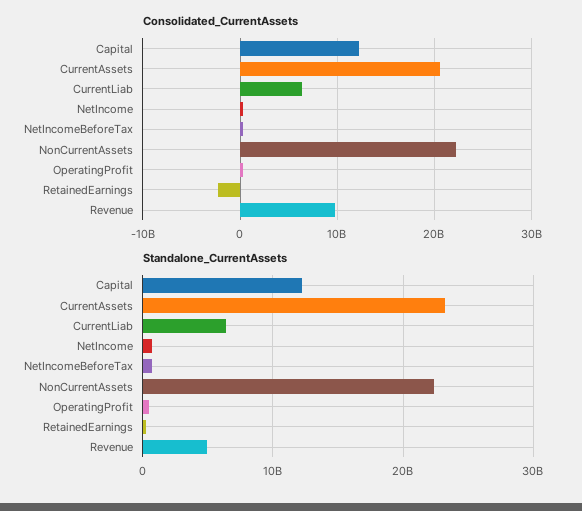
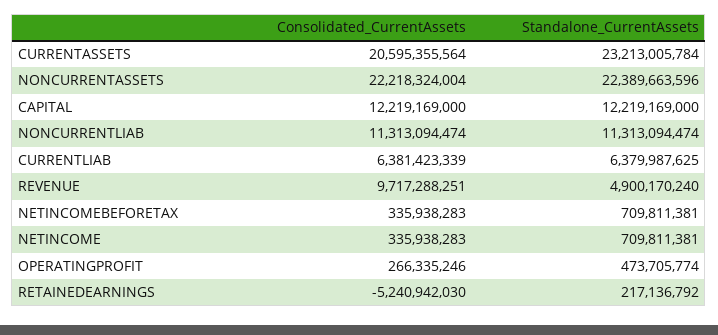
  {
    "Consolidated_CurrentAssets": {
      "Capital": 12219169000,
      "CurrentAssets": 20595355564,
      "CurrentLiab": 6381423339,
      "NetIncome": 335938283,
      "NetIncomeBeforeTax": 335938283,
      "NonCurrentAssets": 22218324004,
      "OperatingProfit": 266335246,
-     "RetainedEarnings": -2000000000,
+     "RetainedEarnings": -5240942030,
-     "Revenue": 9717288251
+     "Revenue": 9717288251,
+     "NONCURRENTLIAB": 11313094474
    },
    "Standalone_CurrentAssets": {
      "Capital": 12219169000,
      "CurrentAssets": 23213005784,
      "CurrentLiab": 6379987625,
      "NetIncome": 709811381,
      "NetIncomeBeforeTax": 709811381,
      "NonCurrentAssets": 22389663596,
      "OperatingProfit": 473705774,
      "RetainedEarnings": 217136792,
-     "Revenue": 4900170240
+     "Revenue": 4900170240,
+     "NONCURRENTLIAB": 11313094474
    }
  }

